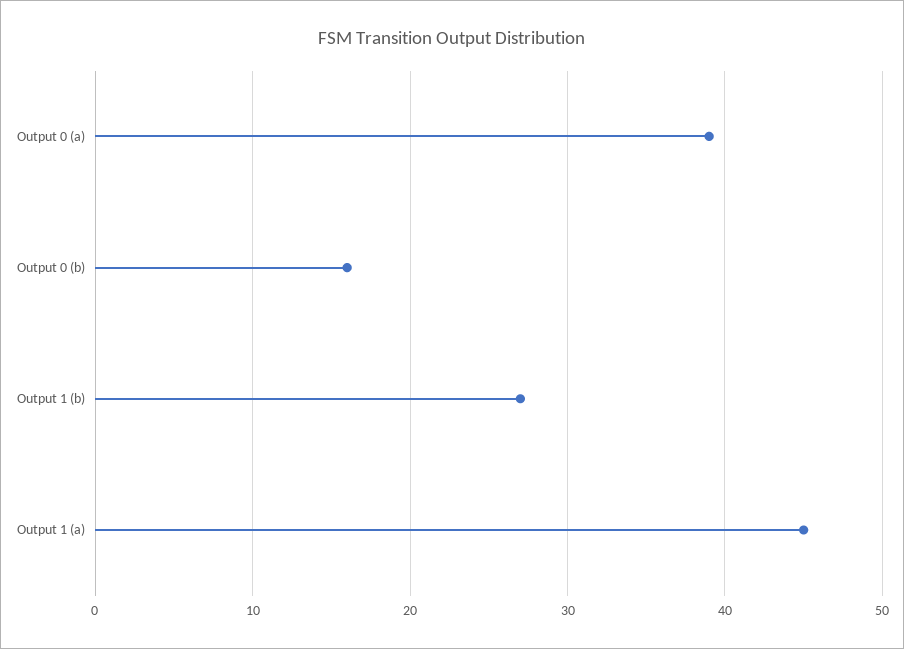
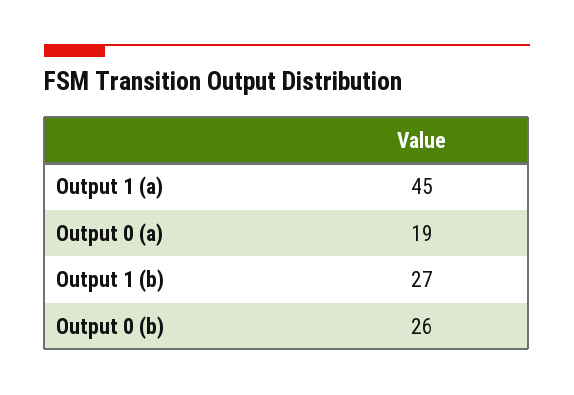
  {
-   "Output 0 (a)": 39,
+   "Output 0 (a)": 19,
-   "Output 0 (b)": 16,
+   "Output 0 (b)": 26,
    "Output 1 (b)": 27,
    "Output 1 (a)": 45
  }

